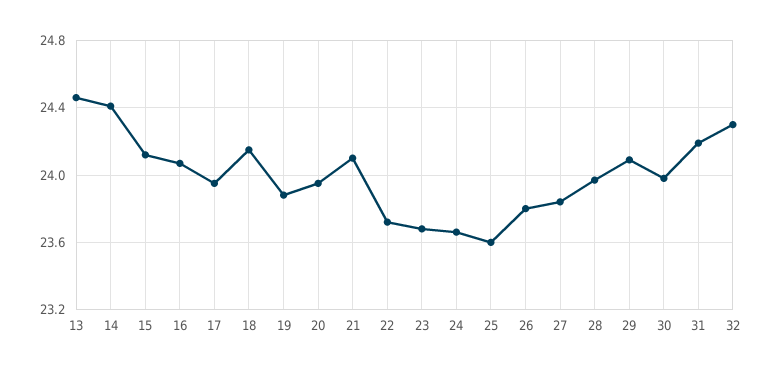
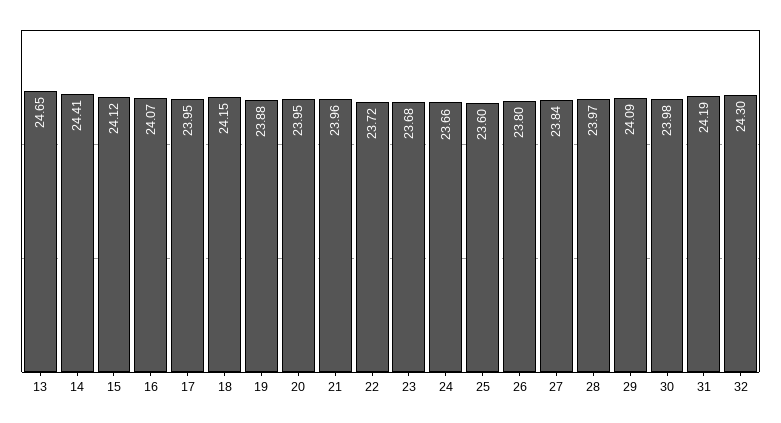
  {
-   "13": 24.45,
+   "13": 24.65,
    "14": 24.41,
    "15": 24.12,
    "16": 24.07,
    "17": 23.95,
    "18": 24.15,
    "19": 23.88,
    "20": 23.95,
-   "21": 24.1,
+   "21": 23.96,
    "22": 23.72,
    "23": 23.68,
    "24": 23.66,
    "25": 23.6,
    "26": 23.8,
    "27": 23.84,
    "28": 23.97,
    "29": 24.09,
    "30": 23.98,
    "31": 24.19,
    "32": 24.3
  }

